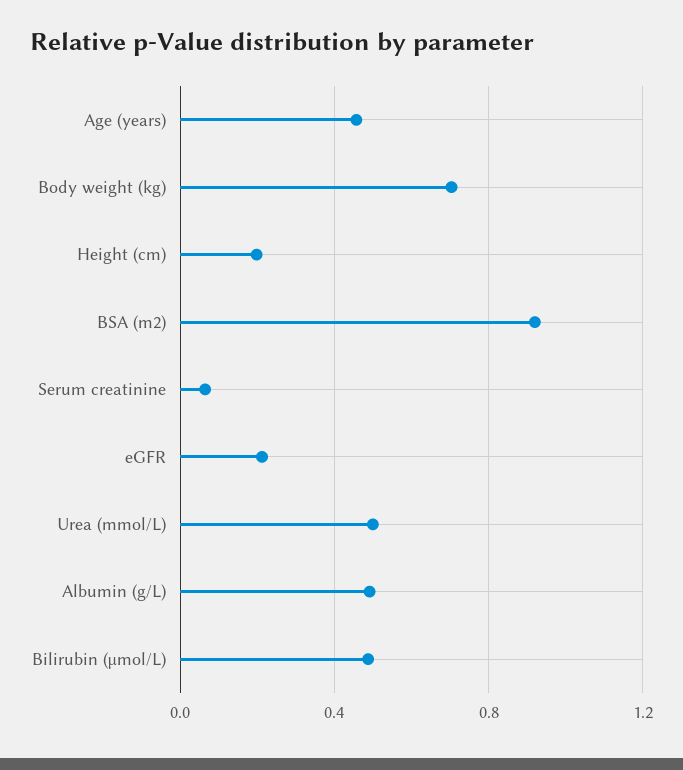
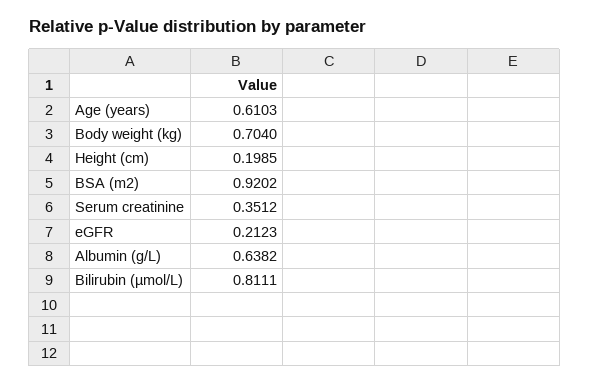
  {
-   "Age (years)": 0.45,
+   "Age (years)": 0.6103,
    "Body weight (kg)": 0.704,
    "Height (cm)": 0.1985,
    "BSA (m2)": 0.9202,
-   "Serum creatinine": 0.05,
+   "Serum creatinine": 0.3512,
    "eGFR": 0.2123,
-   "Urea (mmol/L)": 0.5,
-   "Albumin (g/L)": 0.5,
+   "Albumin (g/L)": 0.6382,
-   "Bilirubin (µmol/L)": 0.5
+   "Bilirubin (µmol/L)": 0.8111
  }

